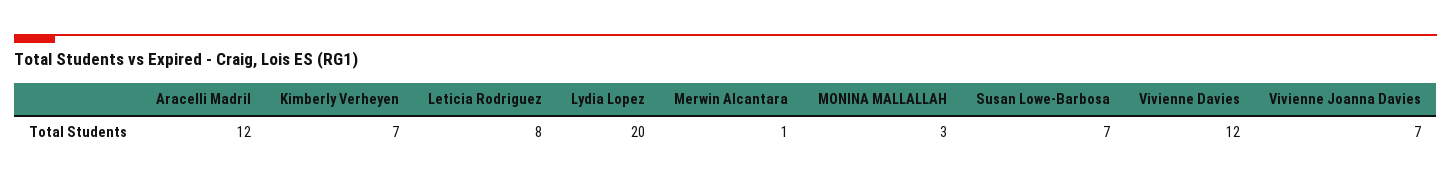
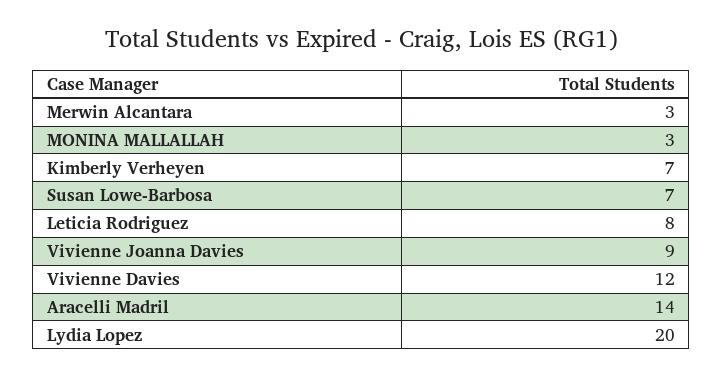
  {
-   "Aracelli Madril": 12,
+   "Aracelli Madril": 14,
    "Kimberly Verheyen": 7,
    "Leticia Rodriguez": 8,
    "Lydia Lopez": 20,
-   "Merwin Alcantara": 1,
+   "Merwin Alcantara": 3,
    "MONINA MALLALLAH": 3,
    "Susan Lowe-Barbosa": 7,
    "Vivienne Davies": 12,
-   "Vivienne Joanna Davies": 7
+   "Vivienne Joanna Davies": 9
  }

